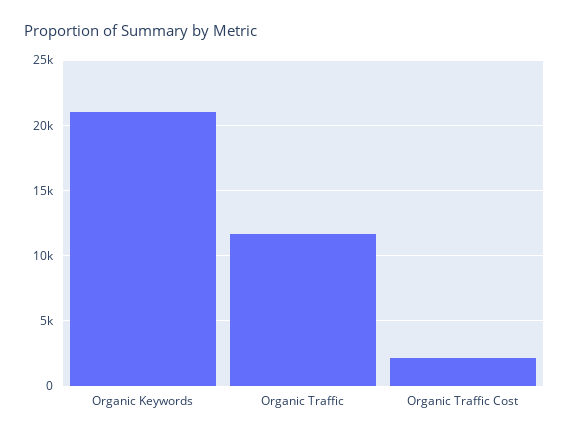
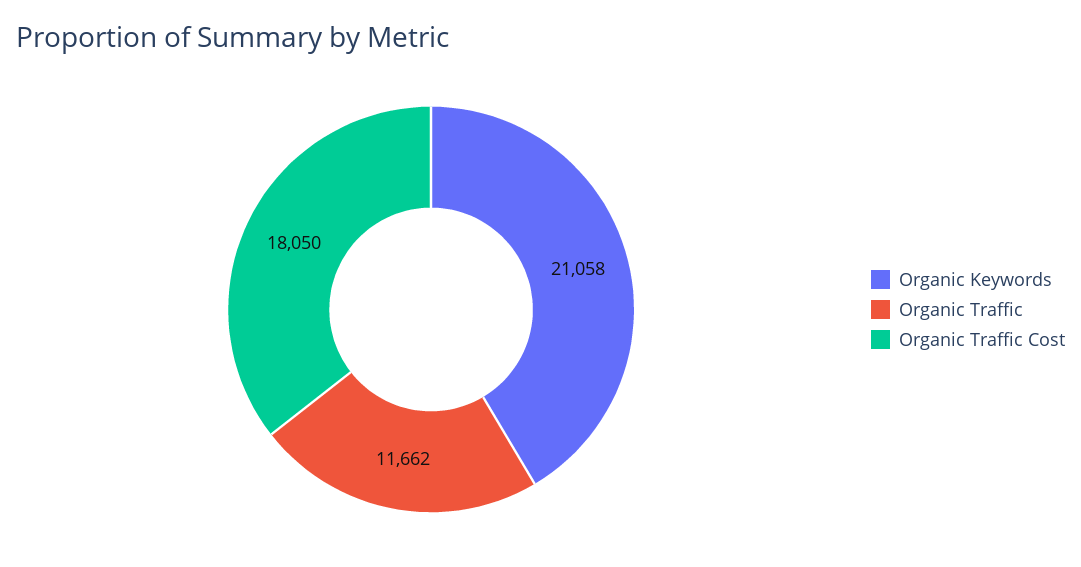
  {
    "Organic Keywords": 21058,
    "Organic Traffic": 11662,
-   "Organic Traffic Cost": 2000
+   "Organic Traffic Cost": 18050
  }

